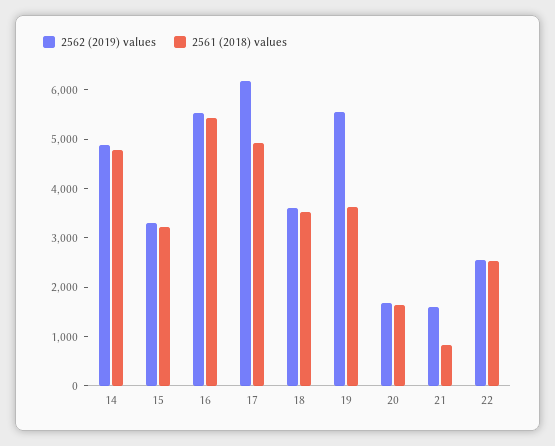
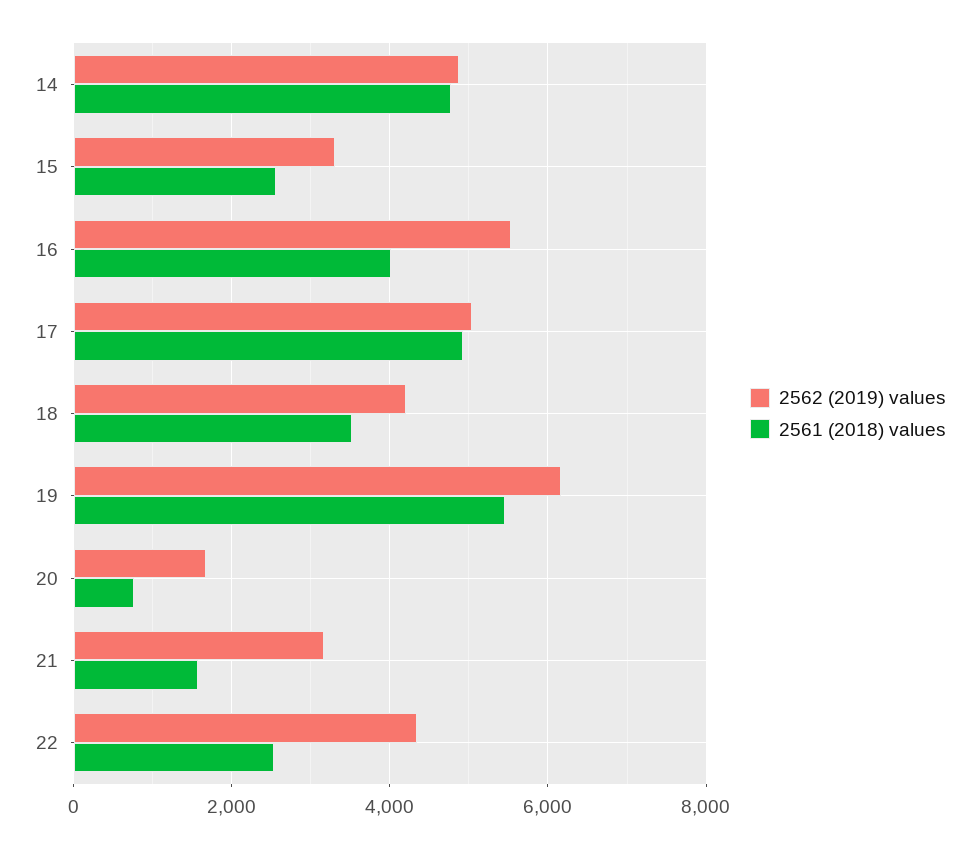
  {
    "2562 (2019) values": {
      "14": 4800,
      "15": 3200,
      "16": 5600,
-     "17": 6200,
+     "17": 5000,
-     "18": 3600,
+     "18": 4200,
-     "19": 5600,
+     "19": 6200,
      "20": 1600,
-     "21": 1600,
+     "21": 3200,
-     "22": 2600
+     "22": 4400
    },
    "2561 (2018) values": {
      "14": 4800,
-     "15": 3200,
+     "15": 2600,
-     "16": 5400,
+     "16": 4000,
      "17": 5000,
      "18": 3600,
-     "19": 3600,
+     "19": 5400,
-     "20": 1600,
+     "20": 800,
-     "21": 800,
+     "21": 1600,
      "22": 2600
    }
  }

